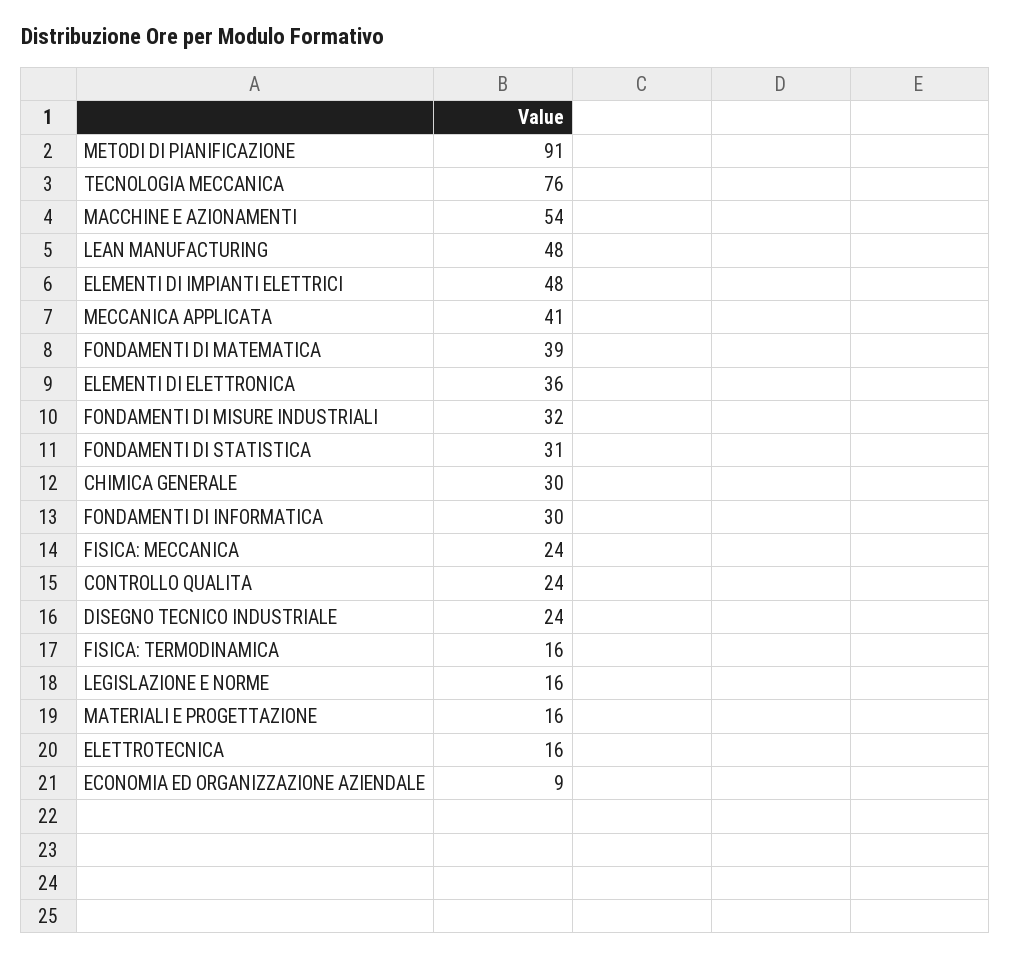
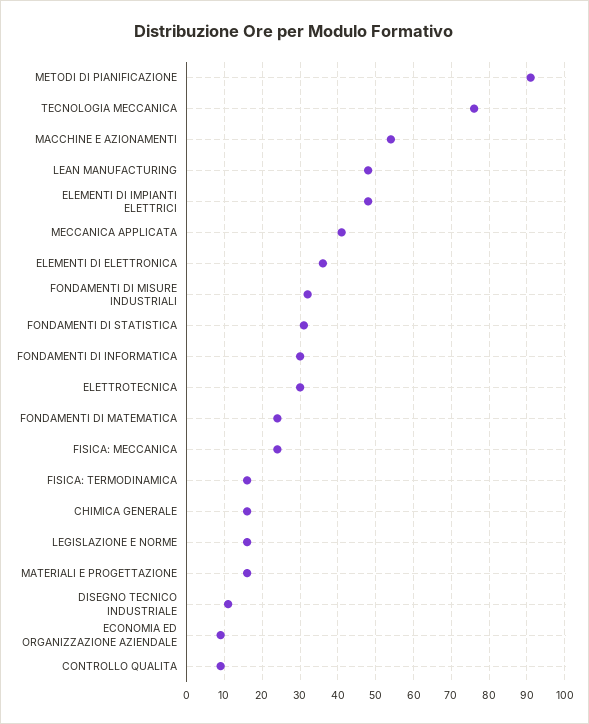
  {
    "METODI DI PIANIFICAZIONE": 91,
    "TECNOLOGIA MECCANICA": 76,
    "MACCHINE E AZIONAMENTI": 54,
    "LEAN MANUFACTURING": 48,
    "ELEMENTI DI IMPIANTI ELETTRICI": 48,
    "MECCANICA APPLICATA": 41,
-   "FONDAMENTI DI MATEMATICA": 39,
+   "FONDAMENTI DI MATEMATICA": 25,
    "ELEMENTI DI ELETTRONICA": 36,
    "FONDAMENTI DI MISURE INDUSTRIALI": 32,
    "FONDAMENTI DI STATISTICA": 31,
-   "CHIMICA GENERALE": 30,
+   "CHIMICA GENERALE": 15,
    "FONDAMENTI DI INFORMATICA": 30,
    "FISICA: MECCANICA": 24,
-   "CONTROLLO QUALITA": 24,
+   "CONTROLLO QUALITA": 10,
-   "DISEGNO TECNICO INDUSTRIALE": 24,
+   "DISEGNO TECNICO INDUSTRIALE": 10,
    "FISICA: TERMODINAMICA": 16,
    "LEGISLAZIONE E NORME": 16,
    "MATERIALI E PROGETTAZIONE": 16,
-   "ELETTROTECNICA": 16,
+   "ELETTROTECNICA": 30,
    "ECONOMIA ED ORGANIZZAZIONE AZIENDALE": 9
  }

